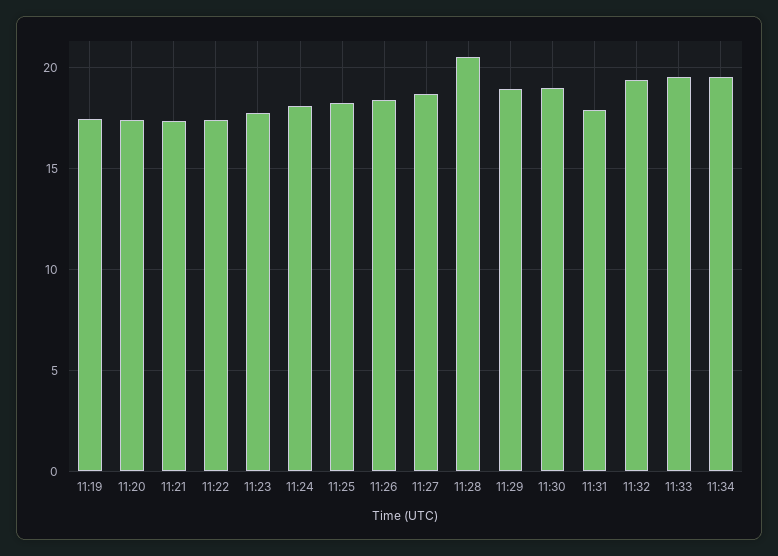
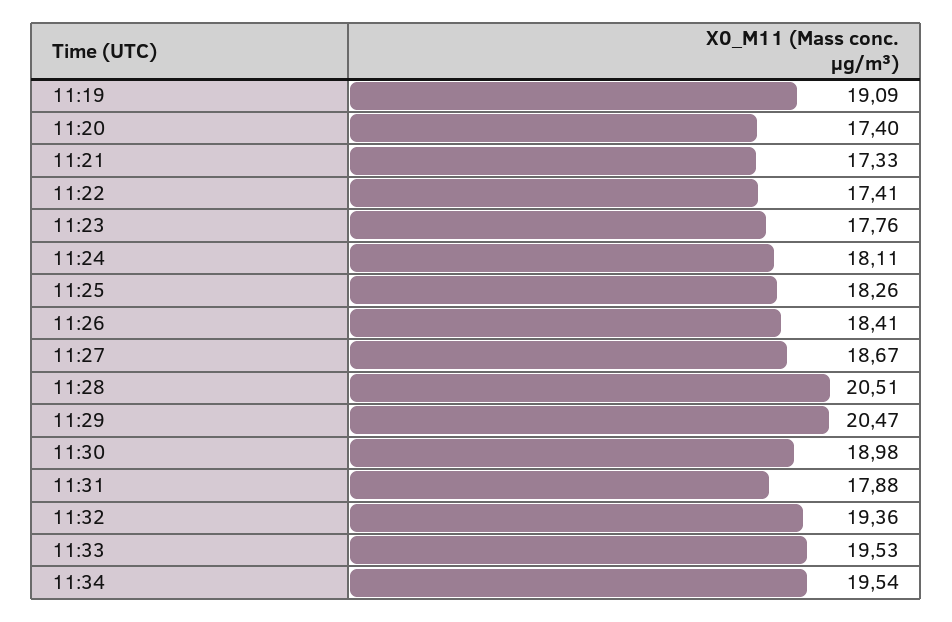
  {
-   "11:19": 17.5,
+   "11:19": 19.09,
    "11:20": 17.4,
    "11:21": 17.33,
    "11:22": 17.41,
    "11:23": 17.76,
    "11:24": 18.11,
    "11:25": 18.26,
    "11:26": 18.41,
    "11:27": 18.67,
    "11:28": 20.51,
-   "11:29": 19,
+   "11:29": 20.47,
    "11:30": 18.98,
    "11:31": 17.88,
    "11:32": 19.36,
    "11:33": 19.53,
    "11:34": 19.54
  }

